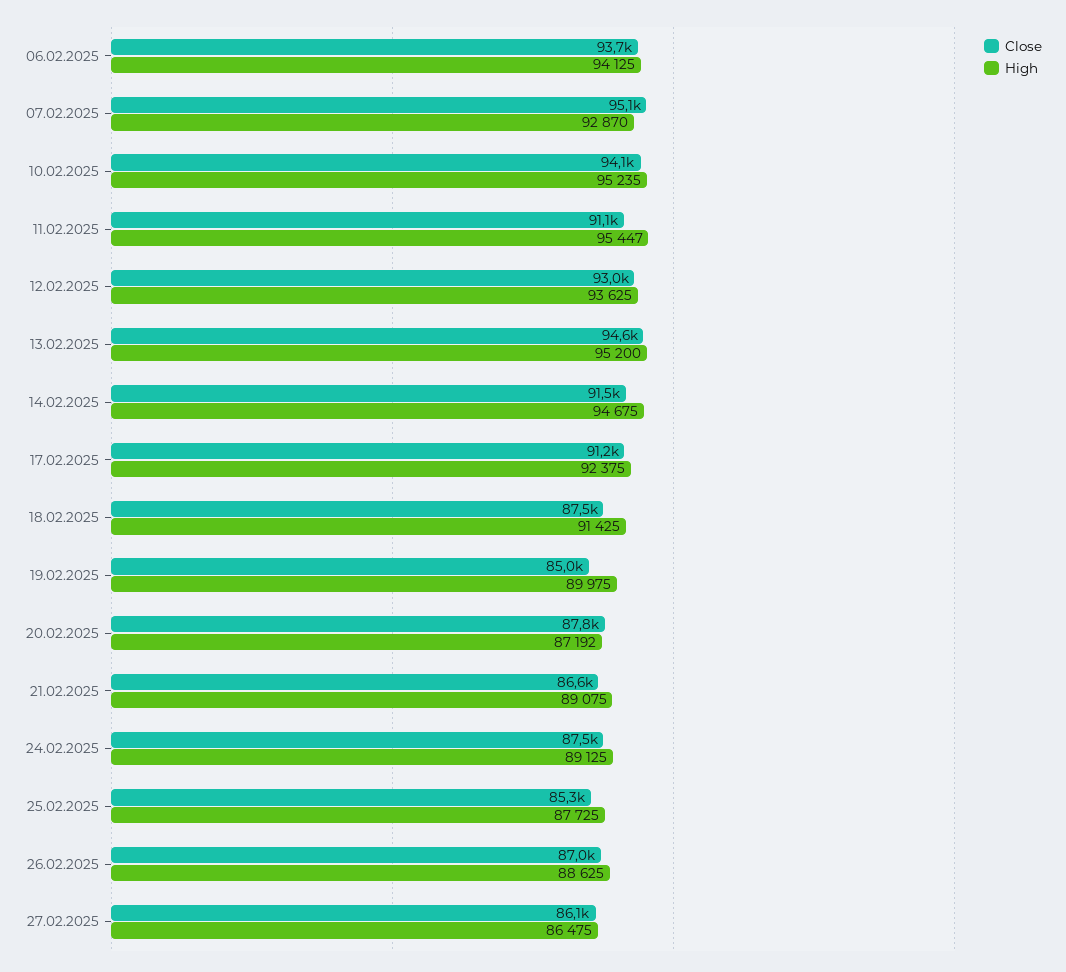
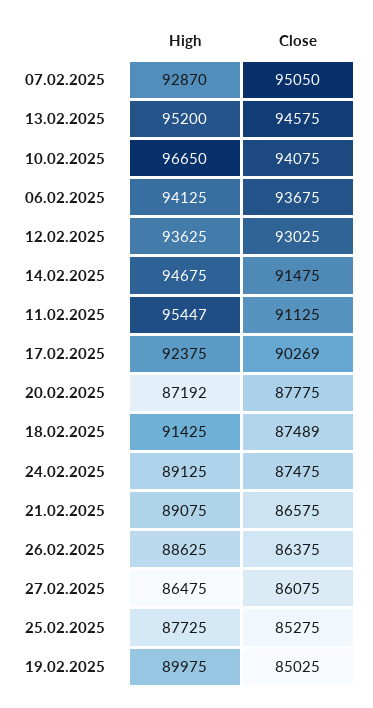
  {
    "Close": {
      "06.02.2025": 93675,
      "07.02.2025": 95050,
      "10.02.2025": 94075,
      "11.02.2025": 91125,
      "12.02.2025": 93025,
      "13.02.2025": 94575,
      "14.02.2025": 91475,
-     "17.02.2025": 91200,
+     "17.02.2025": 90269,
      "18.02.2025": 87489,
      "19.02.2025": 85025,
      "20.02.2025": 87775,
      "21.02.2025": 86575,
      "24.02.2025": 87475,
      "25.02.2025": 85275,
-     "26.02.2025": 87000,
+     "26.02.2025": 86375,
      "27.02.2025": 86075
    },
    "High": {
      "06.02.2025": 94125,
      "07.02.2025": 92870,
-     "10.02.2025": 95235,
+     "10.02.2025": 96650,
      "11.02.2025": 95447,
      "12.02.2025": 93625,
      "13.02.2025": 95200,
      "14.02.2025": 94675,
      "17.02.2025": 92375,
      "18.02.2025": 91425,
      "19.02.2025": 89975,
      "20.02.2025": 87192,
      "21.02.2025": 89075,
      "24.02.2025": 89125,
      "25.02.2025": 87725,
      "26.02.2025": 88625,
      "27.02.2025": 86475
    }
  }

